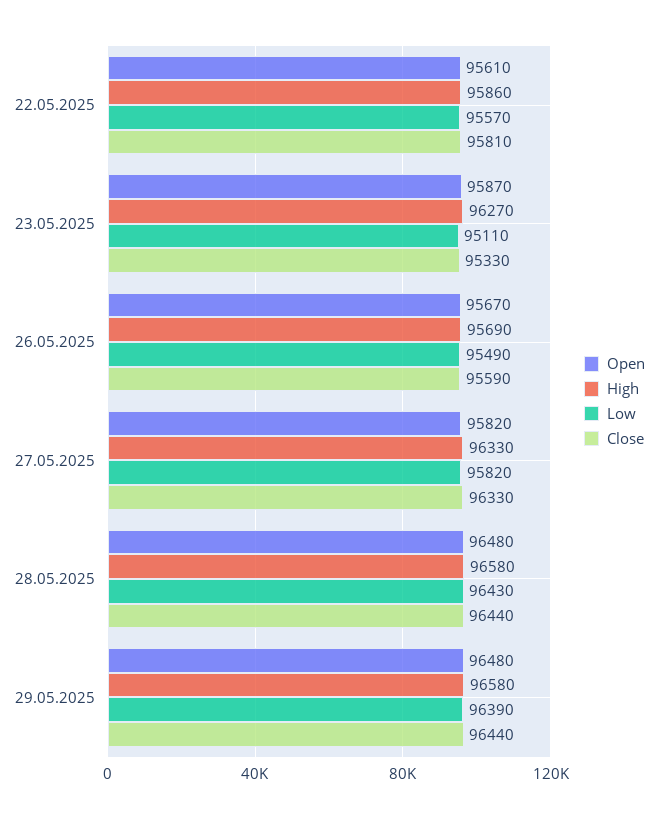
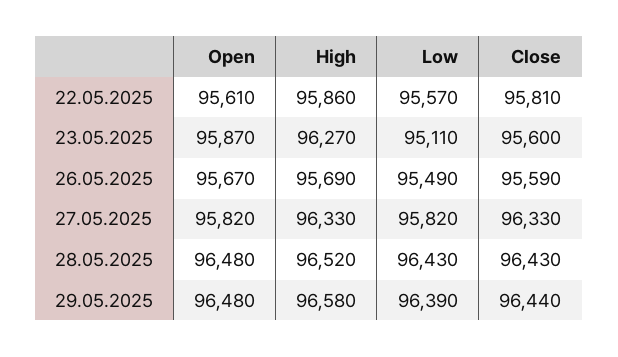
  {
    "Open": {
      "22.05.2025": 95610,
      "23.05.2025": 95870,
      "26.05.2025": 95670,
      "27.05.2025": 95820,
      "28.05.2025": 96480,
      "29.05.2025": 96480
    },
    "High": {
      "22.05.2025": 95860,
      "23.05.2025": 96270,
      "26.05.2025": 95690,
      "27.05.2025": 96330,
-     "28.05.2025": 96580,
+     "28.05.2025": 96520,
      "29.05.2025": 96580
    },
    "Low": {
      "22.05.2025": 95570,
      "23.05.2025": 95110,
      "26.05.2025": 95490,
      "27.05.2025": 95820,
      "28.05.2025": 96430,
      "29.05.2025": 96390
    },
    "Close": {
      "22.05.2025": 95810,
-     "23.05.2025": 95330,
+     "23.05.2025": 95600,
      "26.05.2025": 95590,
      "27.05.2025": 96330,
-     "28.05.2025": 96440,
+     "28.05.2025": 96430,
      "29.05.2025": 96440
    }
  }

